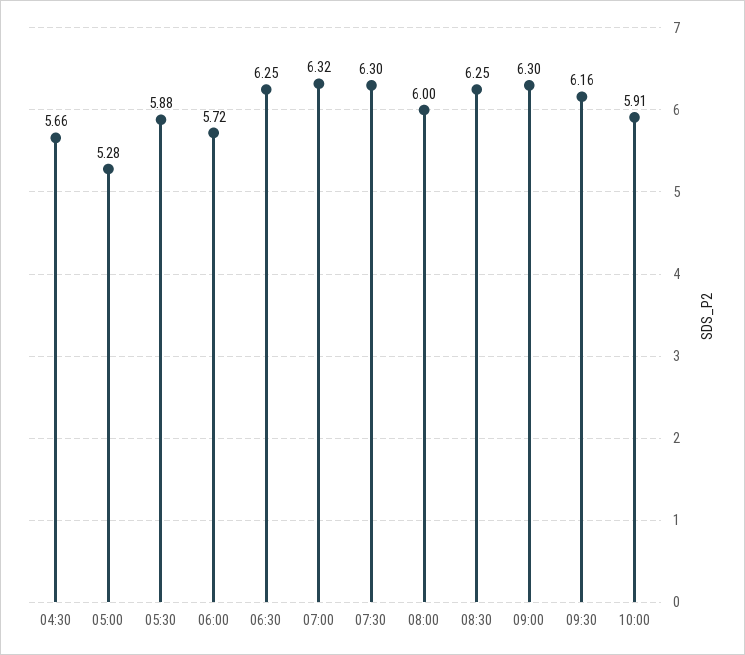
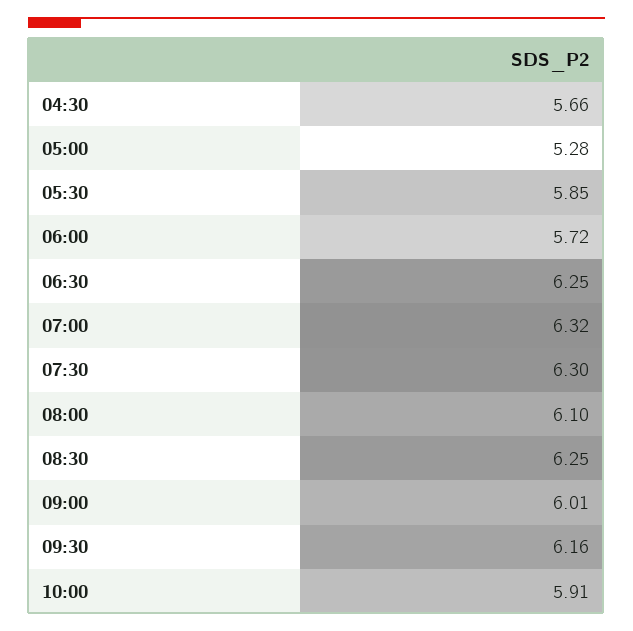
  {
    "04:30": 5.66,
    "05:00": 5.28,
-   "05:30": 5.88,
+   "05:30": 5.85,
    "06:00": 5.72,
    "06:30": 6.25,
    "07:00": 6.32,
    "07:30": 6.3,
-   "08:00": 6,
+   "08:00": 6.1,
    "08:30": 6.25,
-   "09:00": 6.3,
+   "09:00": 6.01,
    "09:30": 6.16,
    "10:00": 5.91
  }

